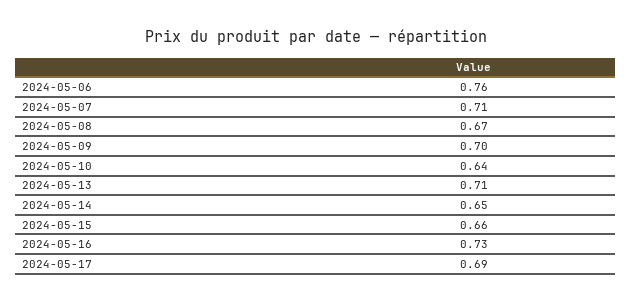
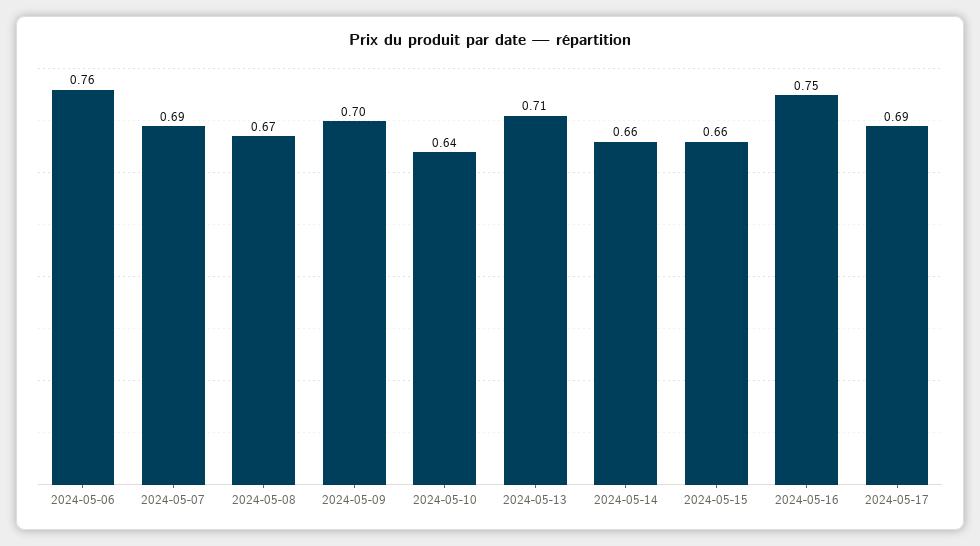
  {
    "2024-05-06": 0.76,
-   "2024-05-07": 0.71,
+   "2024-05-07": 0.69,
    "2024-05-08": 0.67,
    "2024-05-09": 0.7,
    "2024-05-10": 0.64,
    "2024-05-13": 0.71,
-   "2024-05-14": 0.65,
+   "2024-05-14": 0.66,
    "2024-05-15": 0.66,
-   "2024-05-16": 0.73,
+   "2024-05-16": 0.75,
    "2024-05-17": 0.69
  }

